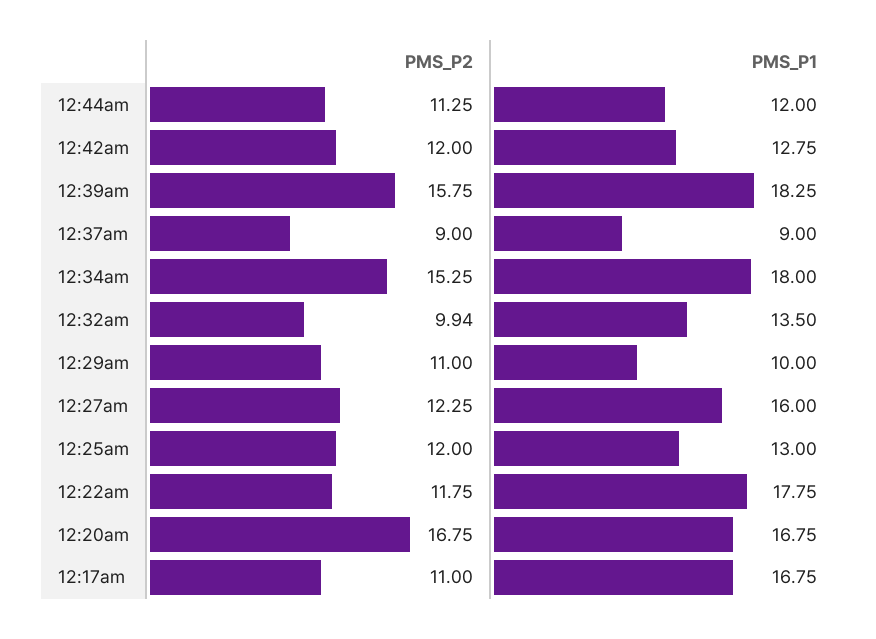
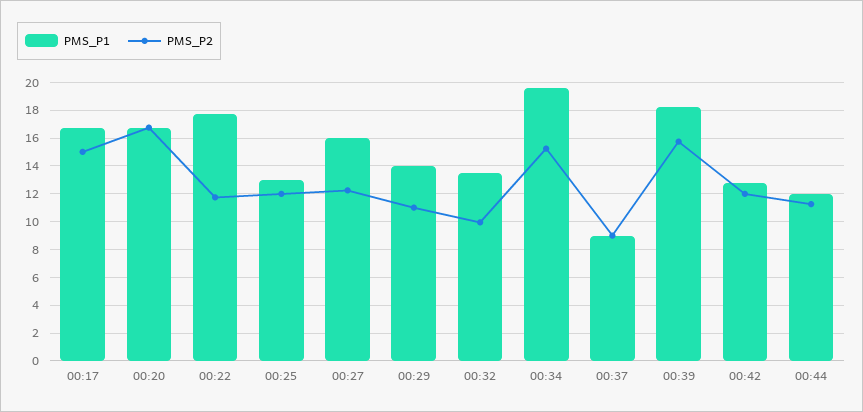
  {
    "PMS_P2": {
      "12:44am": 11.25,
      "12:42am": 12,
      "12:39am": 15.75,
      "12:37am": 9,
      "12:34am": 15.25,
      "12:32am": 9.94,
      "12:29am": 11,
      "12:27am": 12.25,
      "12:25am": 12,
      "12:22am": 11.75,
      "12:20am": 16.75,
-     "12:17am": 11
+     "12:17am": 15
    },
    "PMS_P1": {
      "12:44am": 12,
      "12:42am": 12.75,
      "12:39am": 18.25,
      "12:37am": 9,
-     "12:34am": 18,
+     "12:34am": 19.5,
      "12:32am": 13.5,
-     "12:29am": 10,
+     "12:29am": 14,
      "12:27am": 16,
      "12:25am": 13,
      "12:22am": 17.75,
      "12:20am": 16.75,
      "12:17am": 16.75
    }
  }

